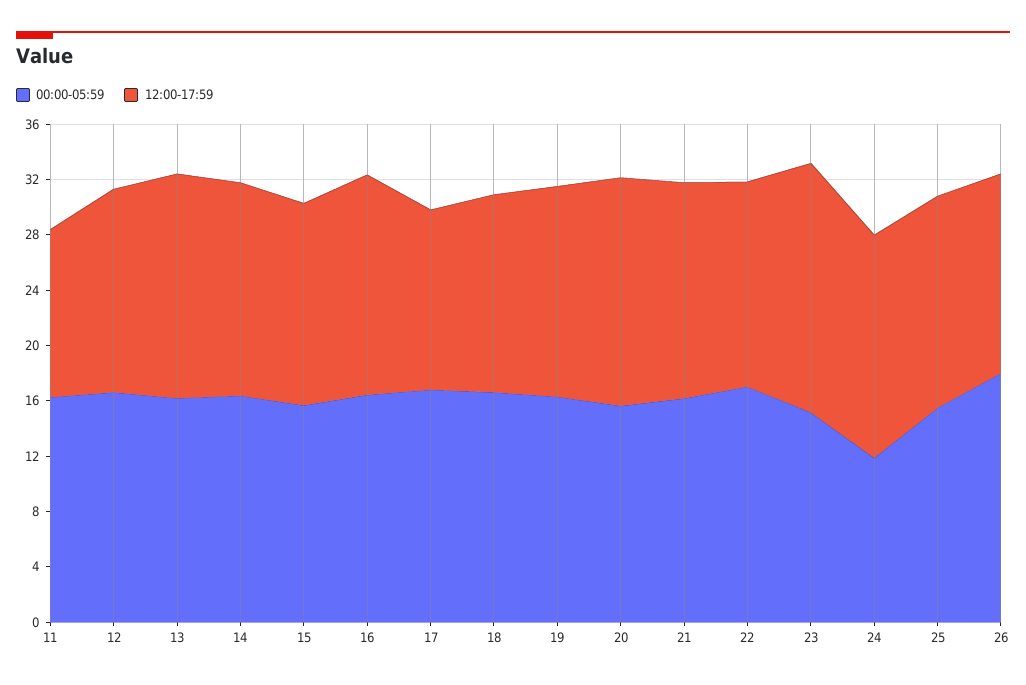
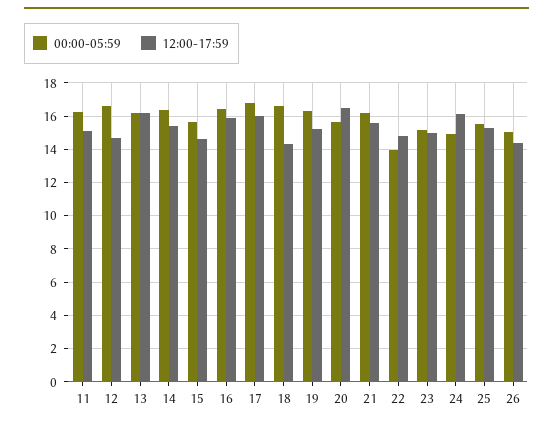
  {
    "00:00-05:59": {
      "11": 16.5,
      "12": 16.5,
      "13": 16,
      "14": 16.5,
      "15": 15.5,
      "16": 16.5,
      "17": 17,
      "18": 16.5,
      "19": 16.5,
      "20": 15.5,
      "21": 16,
-     "22": 17,
+     "22": 14,
      "23": 15,
-     "24": 12,
+     "24": 15,
      "25": 15.5,
-     "26": 18
+     "26": 15
    },
    "12:00-17:59": {
-     "11": 12,
+     "11": 15,
      "12": 14.5,
      "13": 16,
      "14": 15.5,
      "15": 14.5,
      "16": 16,
-     "17": 13,
+     "17": 16,
      "18": 14.5,
      "19": 15,
      "20": 16.5,
      "21": 15.5,
      "22": 15,
-     "23": 18,
+     "23": 15,
      "24": 16,
      "25": 15.5,
      "26": 14.5
    }
  }

